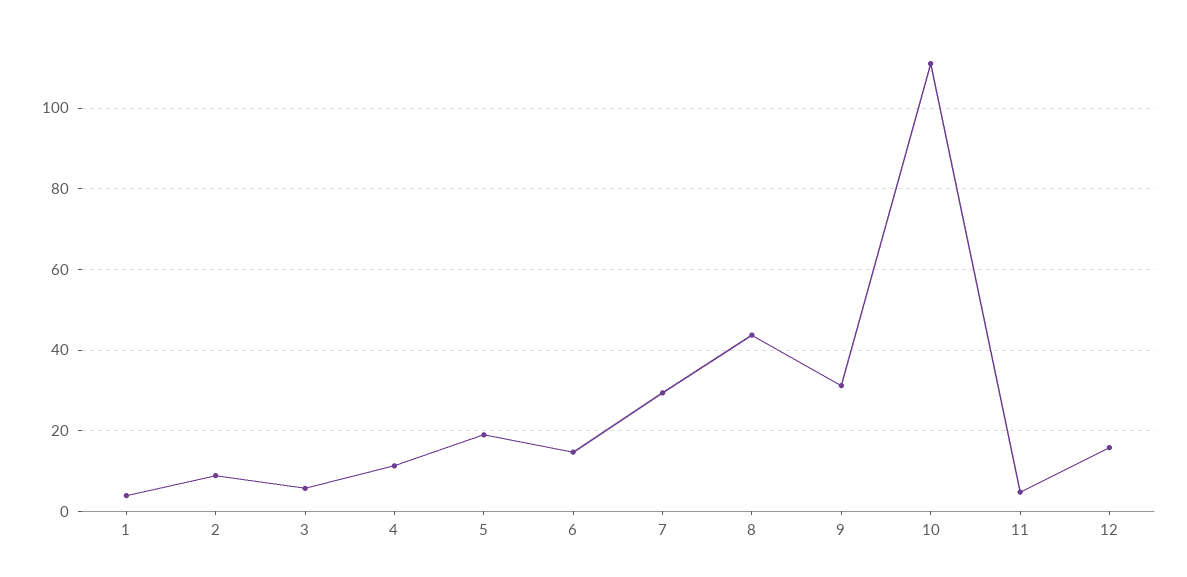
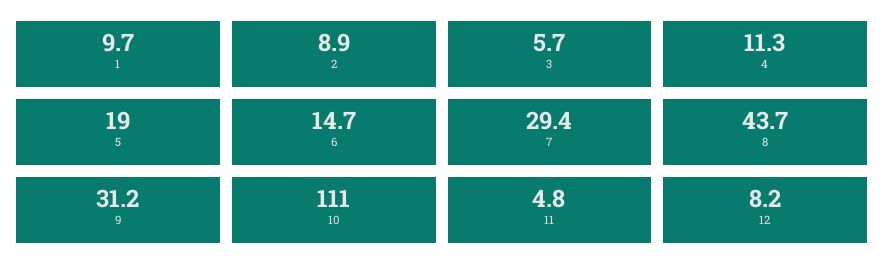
  {
-   "1": 4,
+   "1": 9.7,
    "2": 8.9,
    "3": 5.7,
    "4": 11.3,
    "5": 19,
    "6": 14.7,
    "7": 29.4,
    "8": 43.7,
    "9": 31.2,
    "10": 111,
    "11": 4.8,
-   "12": 16
+   "12": 8.2
  }

